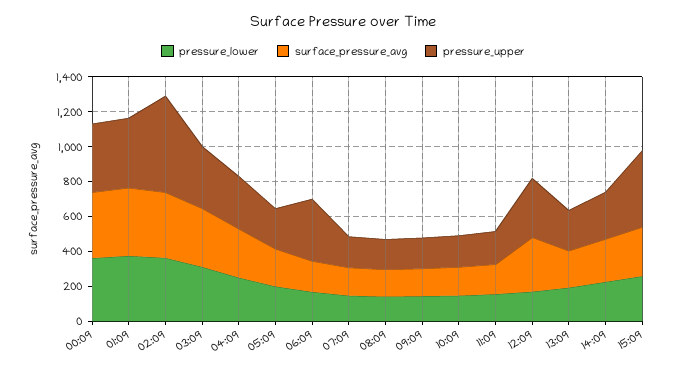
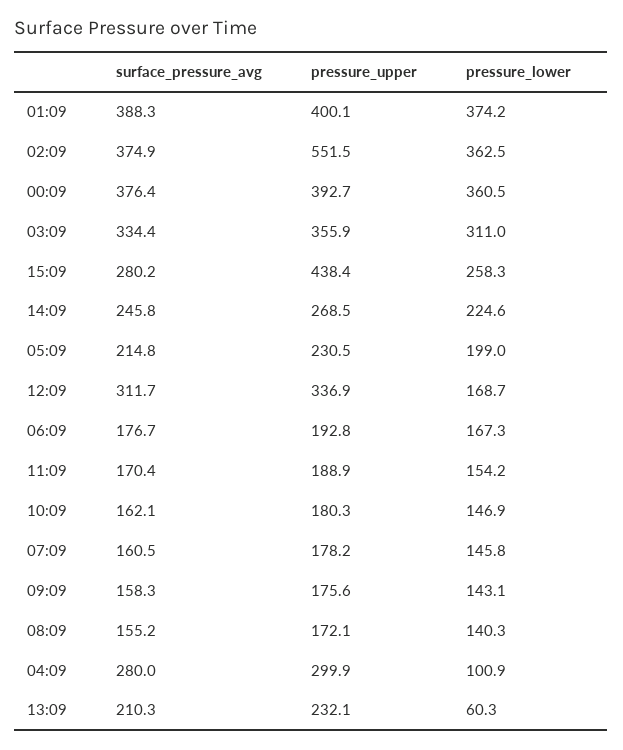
  {
    "pressure_lower": {
      "00:09": 360.5,
      "01:09": 374.2,
      "02:09": 362.5,
      "03:09": 311,
-     "04:09": 250,
+     "04:09": 100.9,
      "05:09": 199,
      "06:09": 167.3,
      "07:09": 145.8,
      "08:09": 140.3,
      "09:09": 143.1,
      "10:09": 146.9,
      "11:09": 154.2,
      "12:09": 168.7,
-     "13:09": 200,
+     "13:09": 60.3,
      "14:09": 224.6,
      "15:09": 258.3
    },
    "surface_pressure_avg": {
      "00:09": 376.4,
      "01:09": 388.3,
      "02:09": 374.9,
      "03:09": 334.4,
      "04:09": 280,
      "05:09": 214.8,
      "06:09": 176.7,
      "07:09": 160.5,
      "08:09": 155.2,
      "09:09": 158.3,
      "10:09": 162.1,
      "11:09": 170.4,
      "12:09": 311.7,
      "13:09": 210.3,
      "14:09": 245.8,
      "15:09": 280.2
    },
    "pressure_upper": {
      "00:09": 392.7,
      "01:09": 400.1,
      "02:09": 551.5,
      "03:09": 355.9,
      "04:09": 299.9,
      "05:09": 230.5,
-     "06:09": 350,
+     "06:09": 192.8,
      "07:09": 178.2,
      "08:09": 172.1,
      "09:09": 175.6,
      "10:09": 180.3,
      "11:09": 188.9,
      "12:09": 336.9,
      "13:09": 232.1,
      "14:09": 268.5,
      "15:09": 438.4
    }
  }

